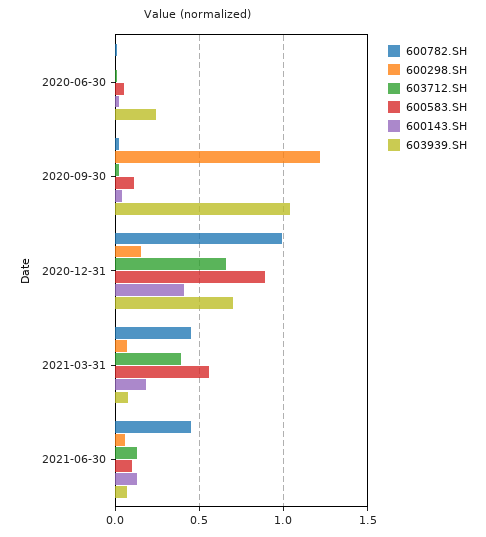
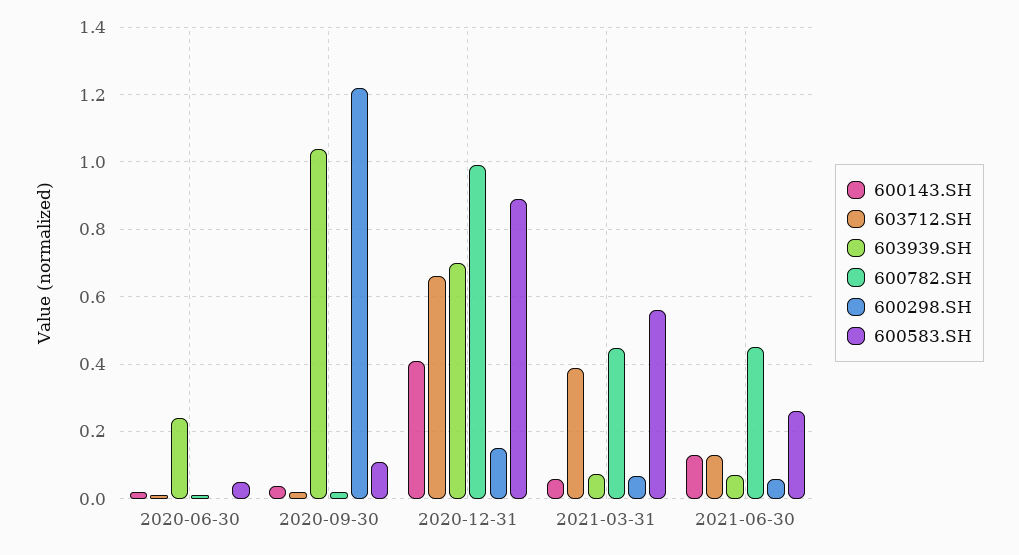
  {
    "600782.SH": {
      "2020-06-30": 0.02,
      "2020-09-30": 0.02,
      "2020-12-31": 1,
      "2021-03-31": 0.44,
      "2021-06-30": 0.46
    },
    "600298.SH": {
      "2020-06-30": 0,
      "2020-09-30": 1.22,
      "2020-12-31": 0.16,
      "2021-03-31": 0.06,
      "2021-06-30": 0.06
    },
    "603712.SH": {
      "2020-06-30": 0.02,
      "2020-09-30": 0.02,
      "2020-12-31": 0.66,
      "2021-03-31": 0.38,
      "2021-06-30": 0.14
    },
    "600583.SH": {
      "2020-06-30": 0.06,
      "2020-09-30": 0.1,
      "2020-12-31": 0.9,
      "2021-03-31": 0.56,
-     "2021-06-30": 0.1
+     "2021-06-30": 0.26
    },
    "600143.SH": {
      "2020-06-30": 0.02,
      "2020-09-30": 0.04,
      "2020-12-31": 0.42,
-     "2021-03-31": 0.2,
+     "2021-03-31": 0.06,
      "2021-06-30": 0.14
    },
    "603939.SH": {
      "2020-06-30": 0.24,
      "2020-09-30": 1.04,
      "2020-12-31": 0.7,
      "2021-03-31": 0.08,
      "2021-06-30": 0.08
    }
  }

